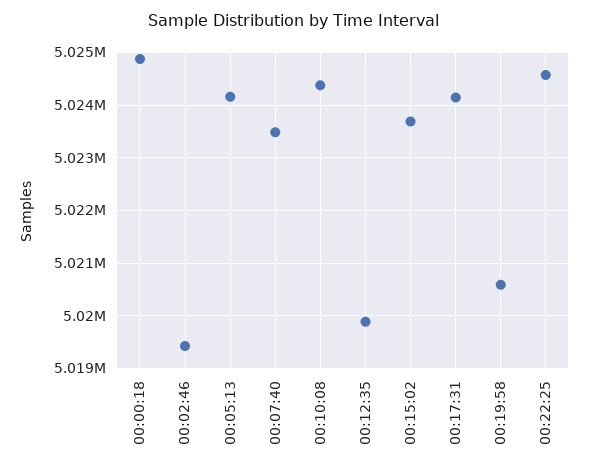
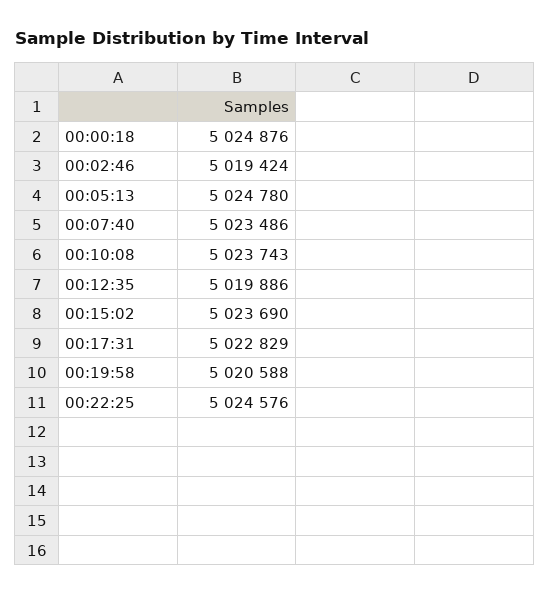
  {
    "00:00:18": 5024876,
    "00:02:46": 5019424,
-   "00:05:13": 5024200,
+   "00:05:13": 5024780,
    "00:07:40": 5023486,
-   "00:10:08": 5024400,
+   "00:10:08": 5023743,
    "00:12:35": 5019886,
    "00:15:02": 5023690,
-   "00:17:31": 5024200,
+   "00:17:31": 5022829,
    "00:19:58": 5020588,
    "00:22:25": 5024576
  }

